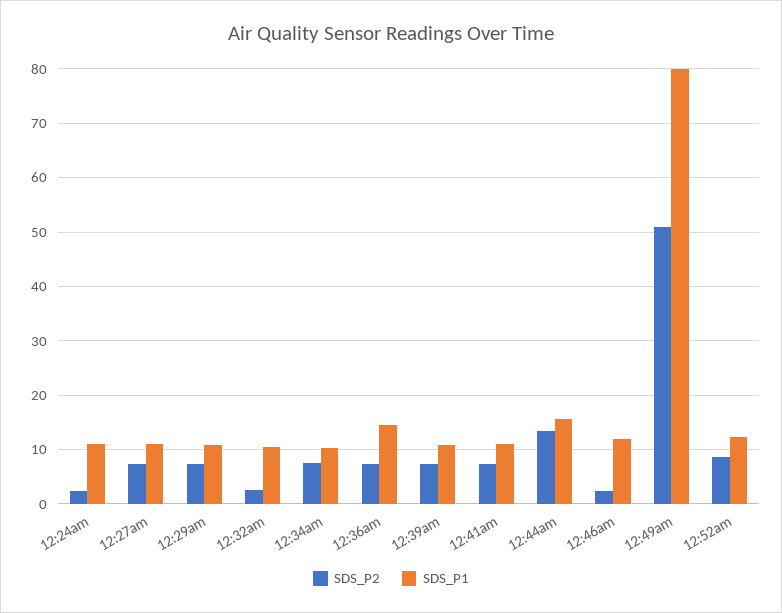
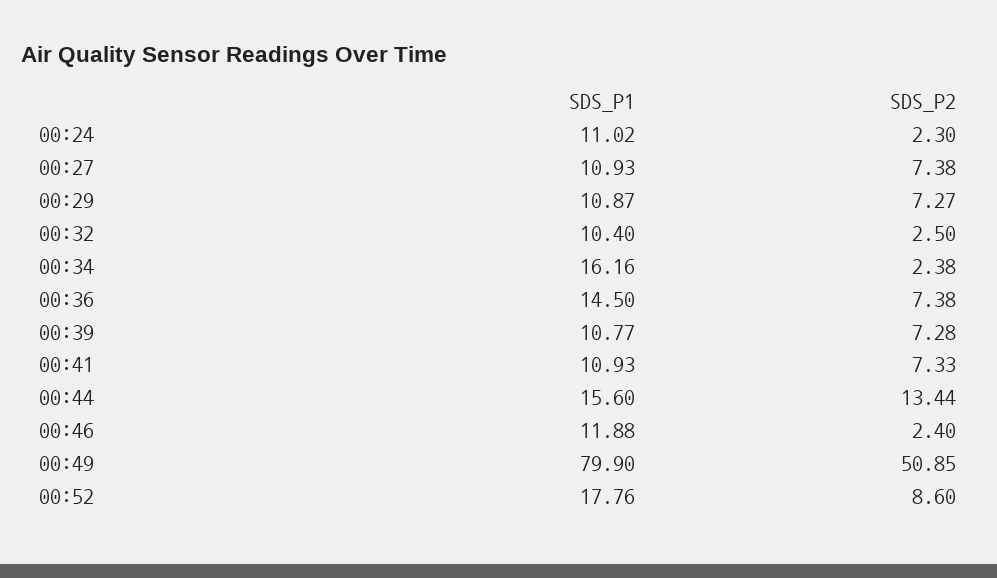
  {
    "SDS_P2": {
      "12:24am": 2.3,
      "12:27am": 7.38,
      "12:29am": 7.27,
      "12:32am": 2.5,
-     "12:34am": 8,
+     "12:34am": 2.38,
      "12:36am": 7.38,
      "12:39am": 7.28,
      "12:41am": 7.33,
      "12:44am": 13.44,
      "12:46am": 2.4,
      "12:49am": 50.85,
      "12:52am": 8.6
    },
    "SDS_P1": {
      "12:24am": 11.02,
      "12:27am": 10.93,
      "12:29am": 10.87,
      "12:32am": 10.4,
-     "12:34am": 10,
+     "12:34am": 16.16,
      "12:36am": 14.5,
      "12:39am": 10.77,
      "12:41am": 10.93,
      "12:44am": 15.6,
      "12:46am": 11.88,
      "12:49am": 79.9,
-     "12:52am": 12
+     "12:52am": 17.76
    }
  }

